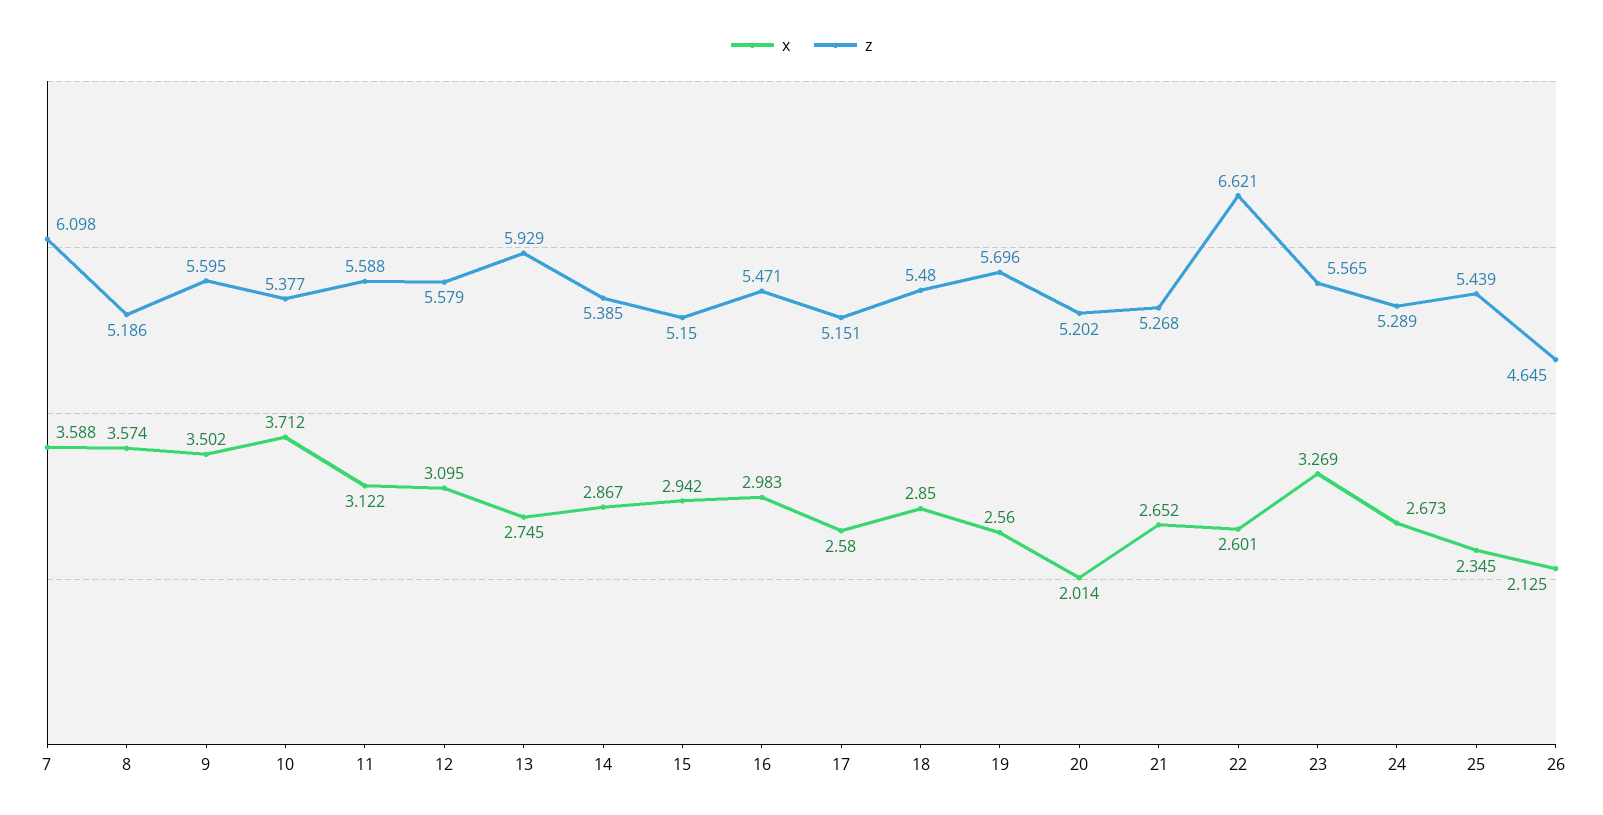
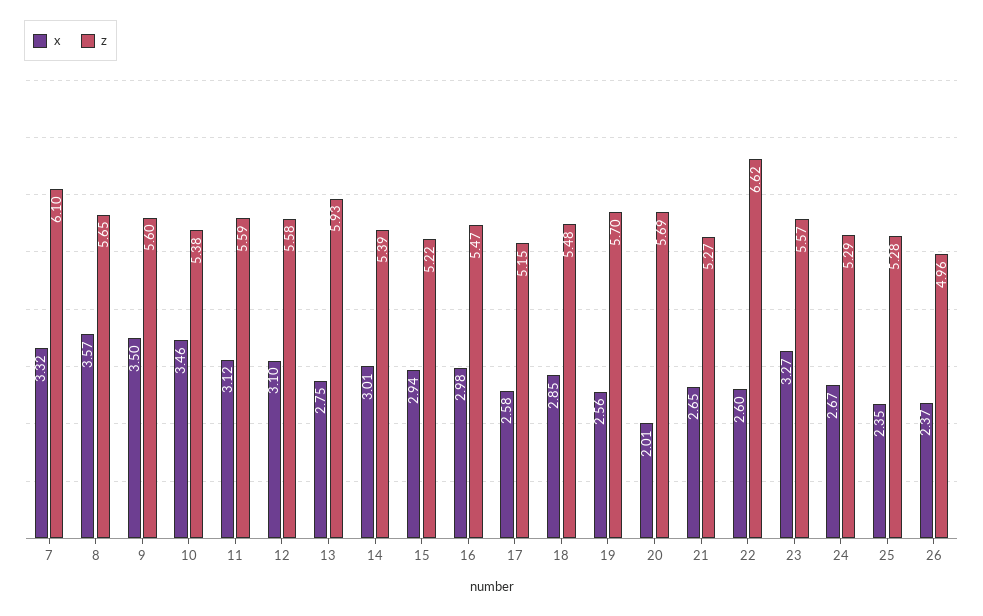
  {
    "x": {
-     "7": 3.588,
+     "7": 3.32,
      "8": 3.574,
      "9": 3.502,
-     "10": 3.712,
+     "10": 3.46,
      "11": 3.122,
      "12": 3.095,
      "13": 2.745,
-     "14": 2.867,
+     "14": 3.01,
      "15": 2.942,
      "16": 2.983,
      "17": 2.58,
      "18": 2.85,
      "19": 2.56,
      "20": 2.014,
      "21": 2.652,
      "22": 2.601,
      "23": 3.269,
      "24": 2.673,
      "25": 2.345,
-     "26": 2.125
+     "26": 2.37
    },
    "z": {
      "7": 6.098,
-     "8": 5.186,
+     "8": 5.65,
      "9": 5.595,
      "10": 5.377,
      "11": 5.588,
      "12": 5.579,
      "13": 5.929,
      "14": 5.385,
-     "15": 5.15,
+     "15": 5.22,
      "16": 5.471,
      "17": 5.151,
      "18": 5.48,
      "19": 5.696,
-     "20": 5.202,
+     "20": 5.69,
      "21": 5.268,
      "22": 6.621,
      "23": 5.565,
      "24": 5.289,
-     "25": 5.439,
+     "25": 5.28,
-     "26": 4.645
+     "26": 4.96
    }
  }

